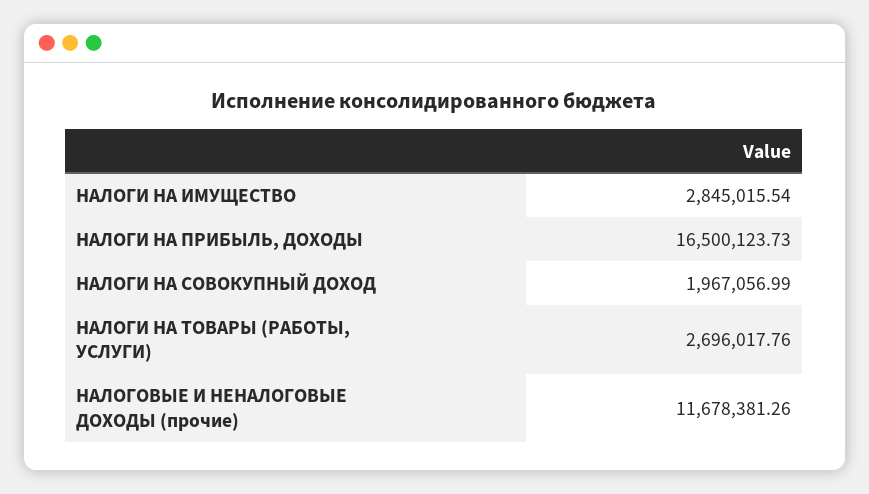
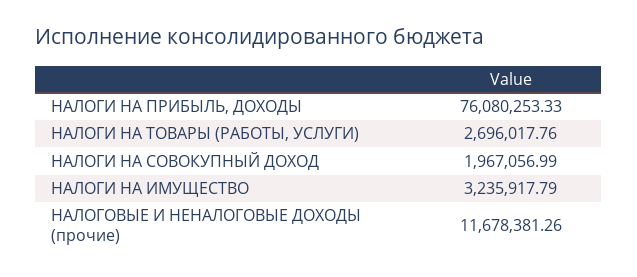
  {
-   "НАЛОГИ НА ИМУЩЕСТВО": 2845015.54,
+   "НАЛОГИ НА ИМУЩЕСТВО": 3235917.79,
-   "НАЛОГИ НА ПРИБЫЛЬ, ДОХОДЫ": 16500123.73,
+   "НАЛОГИ НА ПРИБЫЛЬ, ДОХОДЫ": 76080253.33,
    "НАЛОГИ НА СОВОКУПНЫЙ ДОХОД": 1967056.99,
    "НАЛОГИ НА ТОВАРЫ (РАБОТЫ, УСЛУГИ)": 2696017.76,
    "НАЛОГОВЫЕ И НЕНАЛОГОВЫЕ ДОХОДЫ (прочие)": 11678381.26
  }

